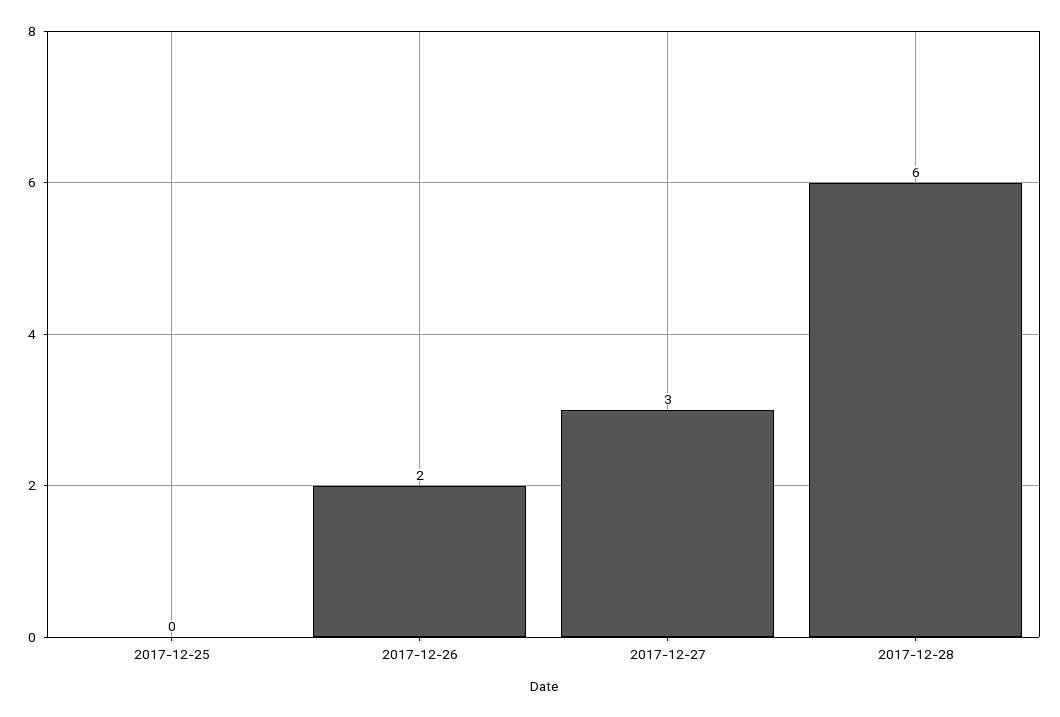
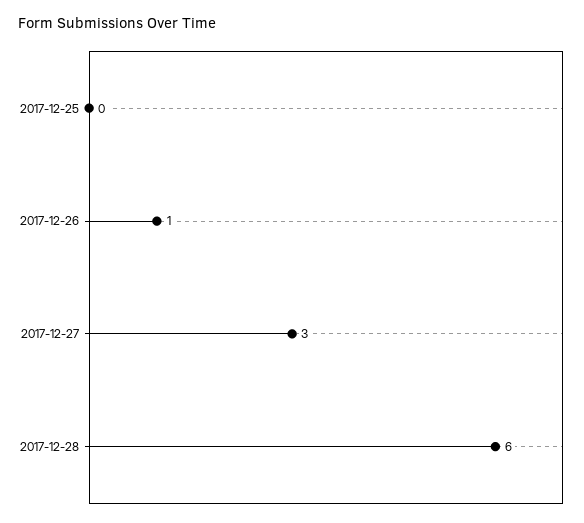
  {
    "2017-12-25": 0,
-   "2017-12-26": 2,
+   "2017-12-26": 1,
    "2017-12-27": 3,
    "2017-12-28": 6
  }

